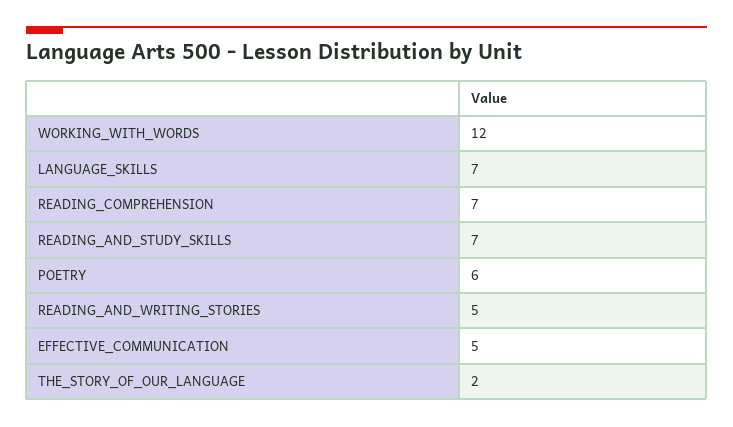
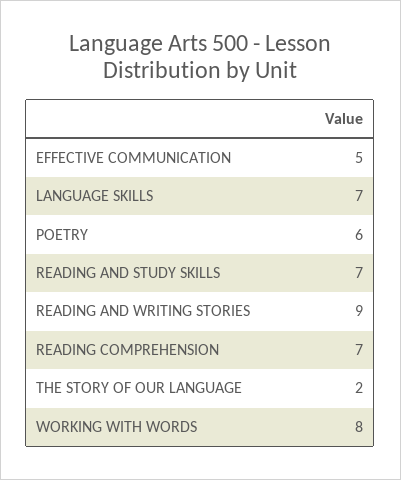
  {
-   "WORKING_WITH_WORDS": 12,
+   "WORKING_WITH_WORDS": 8,
    "LANGUAGE_SKILLS": 7,
    "READING_COMPREHENSION": 7,
    "READING_AND_STUDY_SKILLS": 7,
    "POETRY": 6,
-   "READING_AND_WRITING_STORIES": 5,
+   "READING_AND_WRITING_STORIES": 9,
    "EFFECTIVE_COMMUNICATION": 5,
    "THE_STORY_OF_OUR_LANGUAGE": 2
  }

